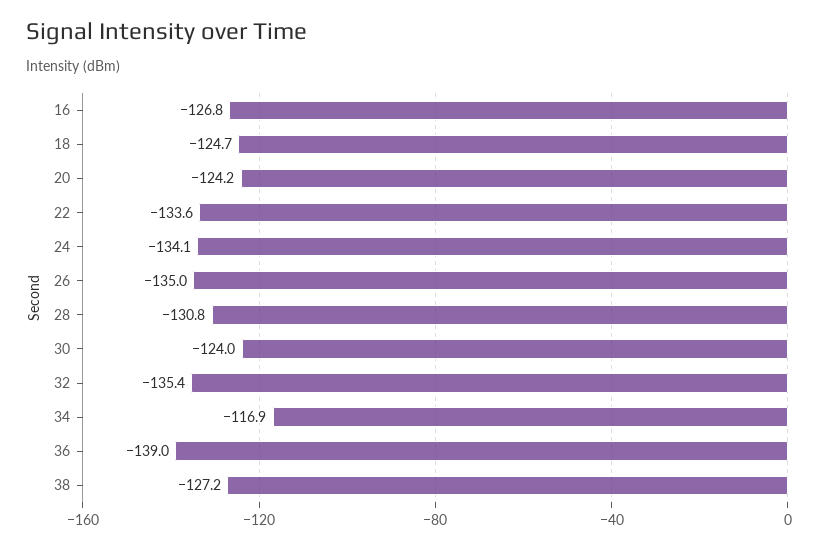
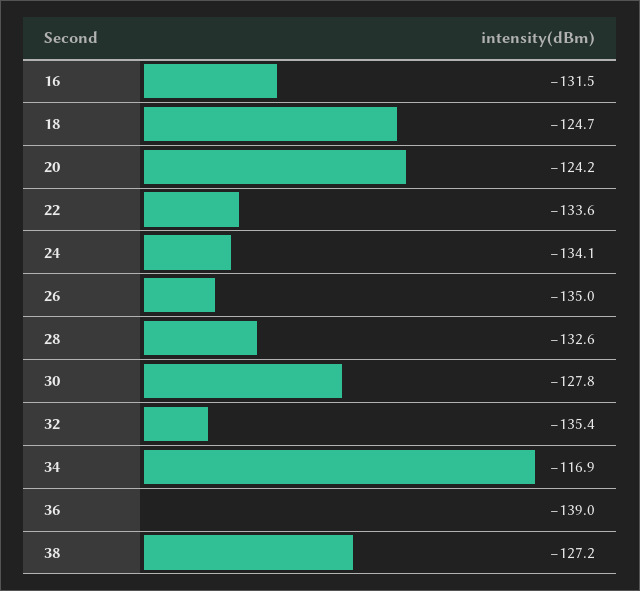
  {
-   "16": -126.8,
+   "16": -131.5,
    "18": -124.7,
    "20": -124.2,
    "22": -133.6,
    "24": -134.1,
    "26": -135,
-   "28": -130.8,
+   "28": -132.6,
-   "30": -124,
+   "30": -127.8,
    "32": -135.4,
    "34": -116.9,
    "36": -139,
    "38": -127.2
  }

